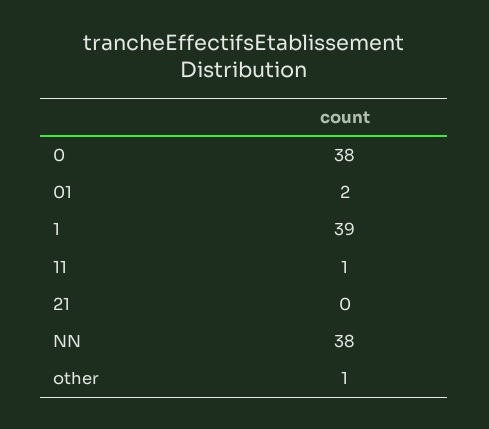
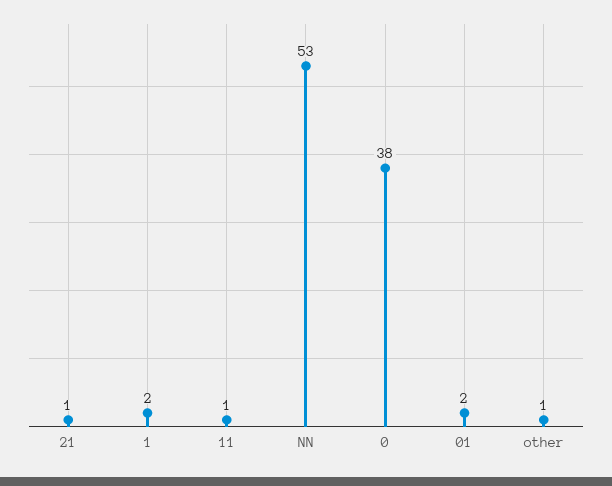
  {
    "0": 38,
    "01": 2,
-   "1": 39,
+   "1": 2,
    "11": 1,
-   "21": 0,
+   "21": 1,
-   "NN": 38,
+   "NN": 53,
    "other": 1
  }

